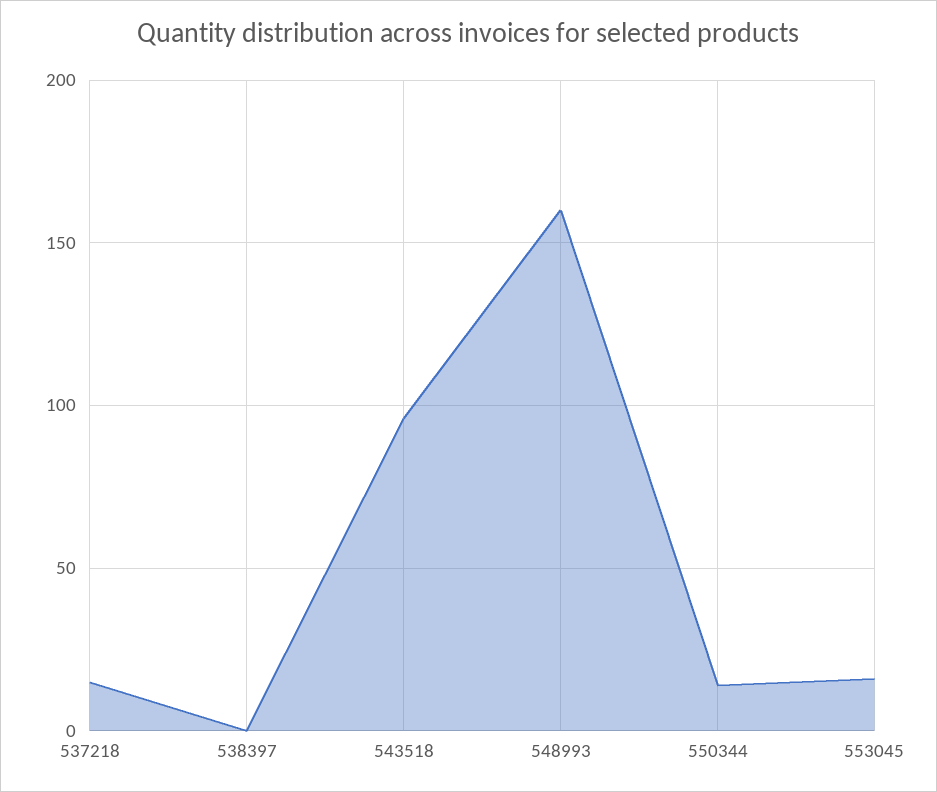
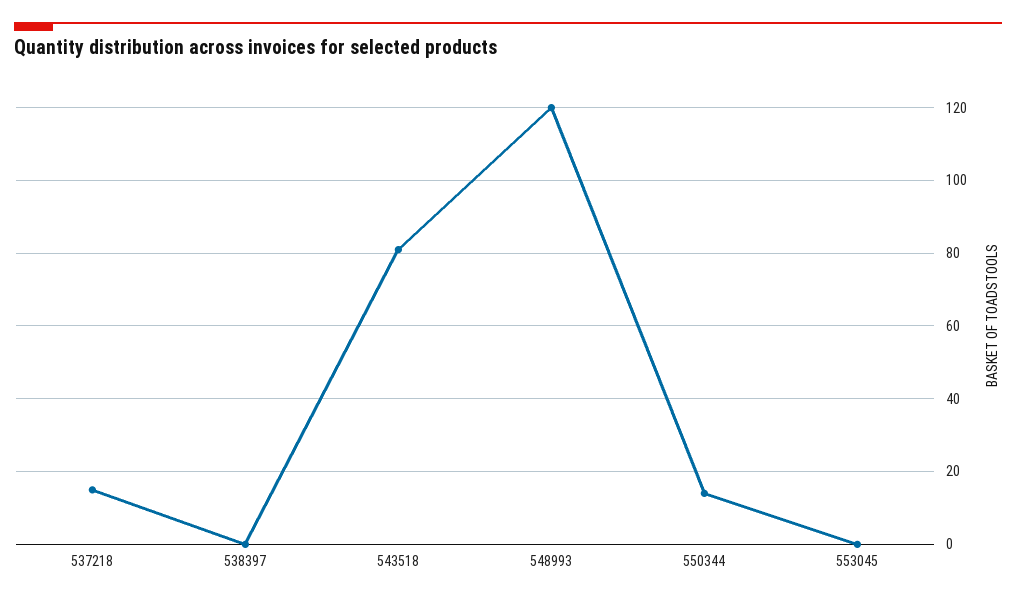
  {
    "537218": 15,
    "538397": 0,
-   "543518": 95,
+   "543518": 80,
-   "548993": 160,
+   "548993": 120,
    "550344": 15,
-   "553045": 15
+   "553045": 0
  }

